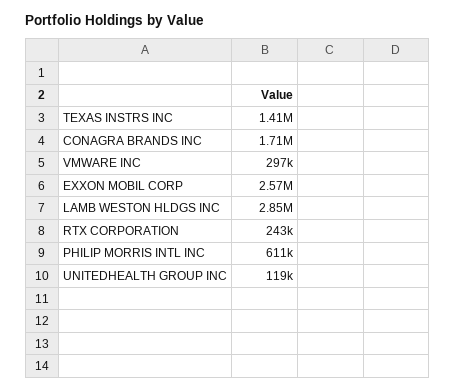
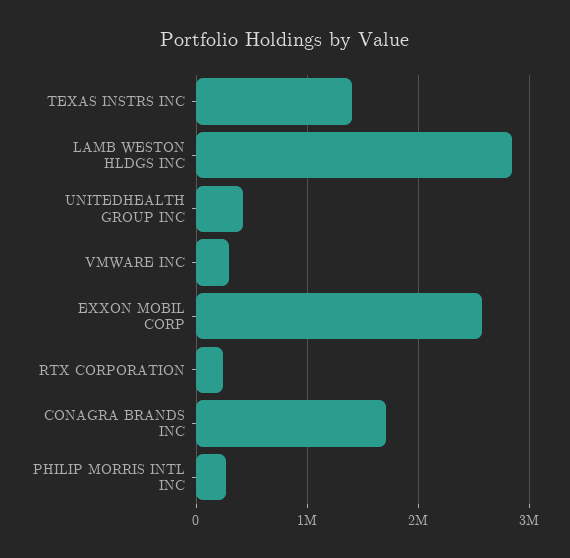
  {
    "TEXAS INSTRS INC": 1410000,
    "CONAGRA BRANDS INC": 1710000,
    "VMWARE INC": 297000,
    "EXXON MOBIL CORP": 2570000,
    "LAMB WESTON HLDGS INC": 2850000,
    "RTX CORPORATION": 243000,
-   "PHILIP MORRIS INTL INC": 611000,
+   "PHILIP MORRIS INTL INC": 300000,
-   "UNITEDHEALTH GROUP INC": 119000
+   "UNITEDHEALTH GROUP INC": 400000
  }

